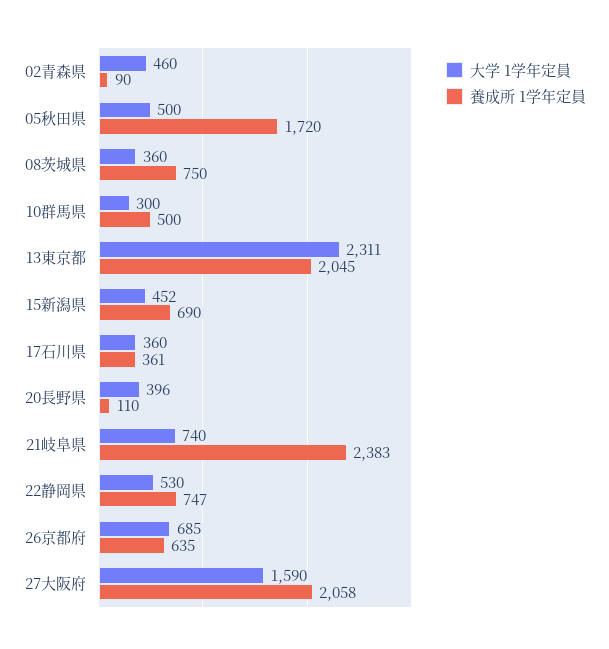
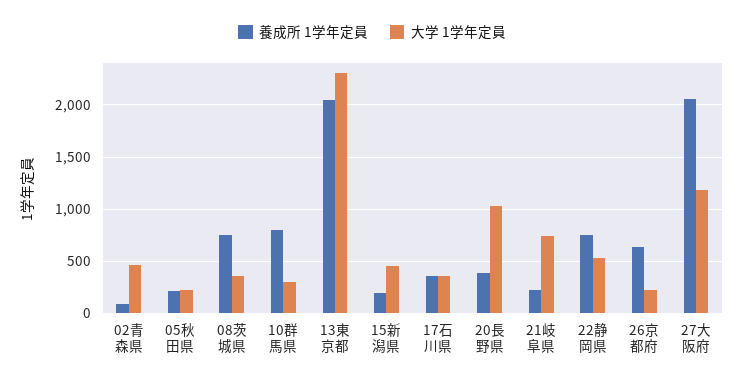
  {
    "大学 1学年定員": {
      "02青森県": 460,
-     "05秋田県": 500,
+     "05秋田県": 200,
      "08茨城県": 360,
      "10群馬県": 300,
      "13東京都": 2311,
      "15新潟県": 452,
      "17石川県": 360,
-     "20長野県": 396,
+     "20長野県": 1000,
      "21岐阜県": 740,
      "22静岡県": 530,
-     "26京都府": 685,
+     "26京都府": 200,
-     "27大阪府": 1590
+     "27大阪府": 1200
    },
    "養成所 1学年定員": {
      "02青森県": 90,
-     "05秋田県": 1720,
+     "05秋田県": 200,
      "08茨城県": 750,
-     "10群馬県": 500,
+     "10群馬県": 800,
      "13東京都": 2045,
-     "15新潟県": 690,
+     "15新潟県": 200,
      "17石川県": 361,
-     "20長野県": 110,
+     "20長野県": 400,
-     "21岐阜県": 2383,
+     "21岐阜県": 200,
      "22静岡県": 747,
      "26京都府": 635,
      "27大阪府": 2058
    }
  }

